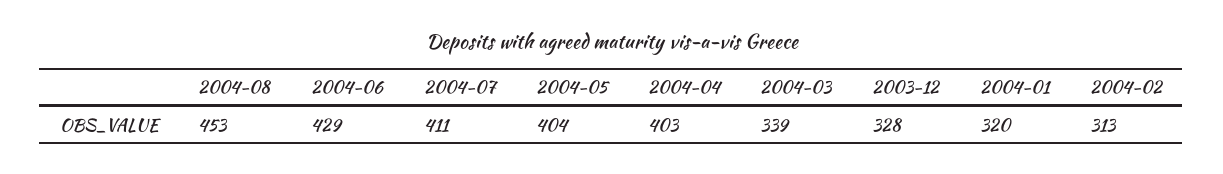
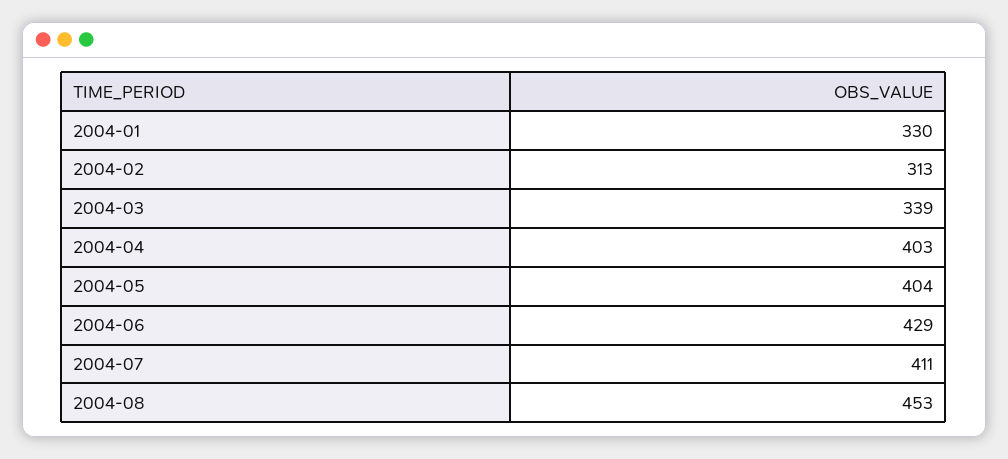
  {
    "2004-08": 453,
    "2004-06": 429,
    "2004-07": 411,
    "2004-05": 404,
    "2004-04": 403,
    "2004-03": 339,
-   "2003-12": 328,
-   "2004-01": 320,
+   "2004-01": 330,
    "2004-02": 313
  }

